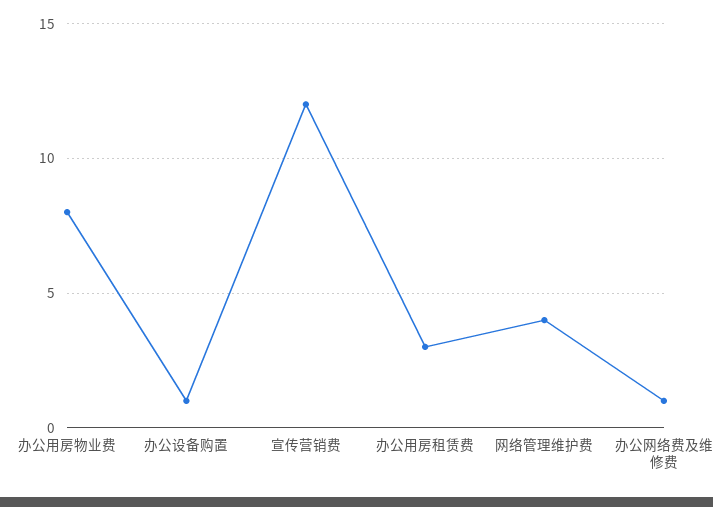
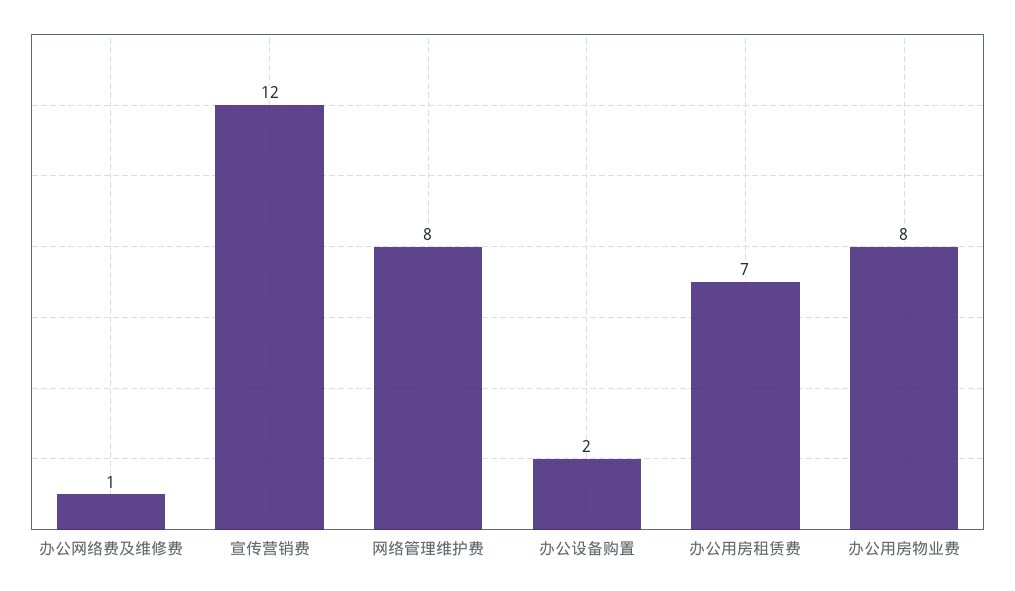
  {
    "办公用房物业费": 8,
-   "办公设备购置": 1,
+   "办公设备购置": 2,
    "宣传营销费": 12,
-   "办公用房租赁费": 3,
+   "办公用房租赁费": 7,
-   "网络管理维护费": 4,
+   "网络管理维护费": 8,
    "办公网络费及维修费": 1
  }

